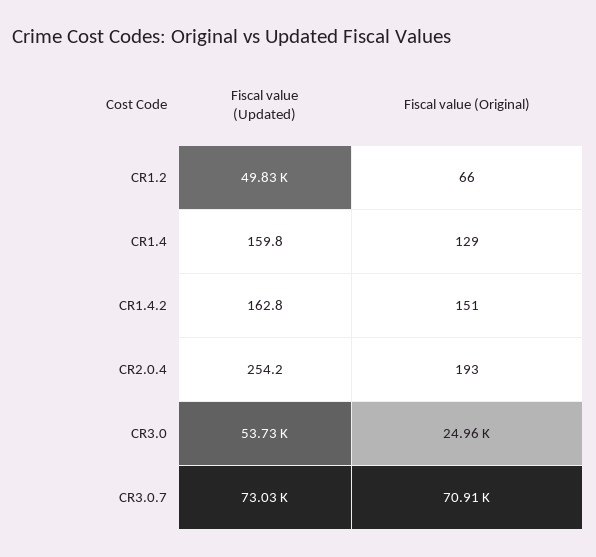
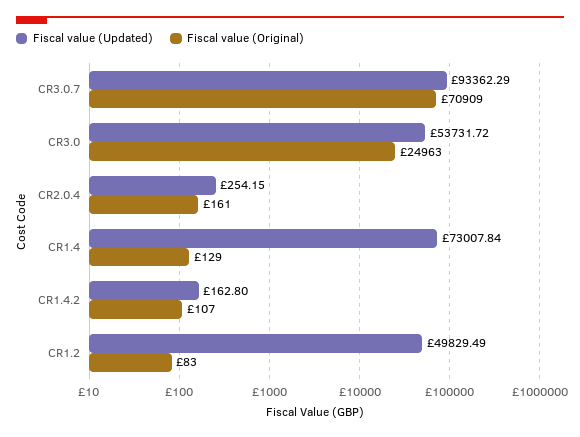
  {
    "Fiscal value (Updated)": {
      "CR1.2": 49829.49,
-     "CR1.4": 159.8,
+     "CR1.4": 73007.84,
      "CR1.4.2": 162.8,
      "CR2.0.4": 254.15,
      "CR3.0": 53731.72,
-     "CR3.0.7": 73030
+     "CR3.0.7": 93362.29
    },
    "Fiscal value (Original)": {
-     "CR1.2": 66,
+     "CR1.2": 83,
      "CR1.4": 129,
-     "CR1.4.2": 151,
+     "CR1.4.2": 107,
-     "CR2.0.4": 193,
+     "CR2.0.4": 161,
      "CR3.0": 24963,
      "CR3.0.7": 70909
    }
  }

